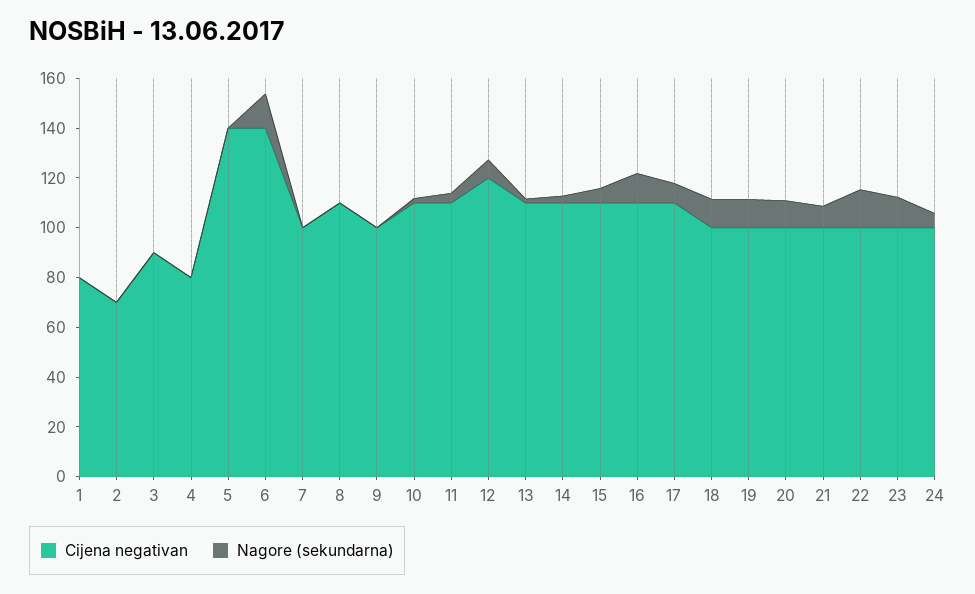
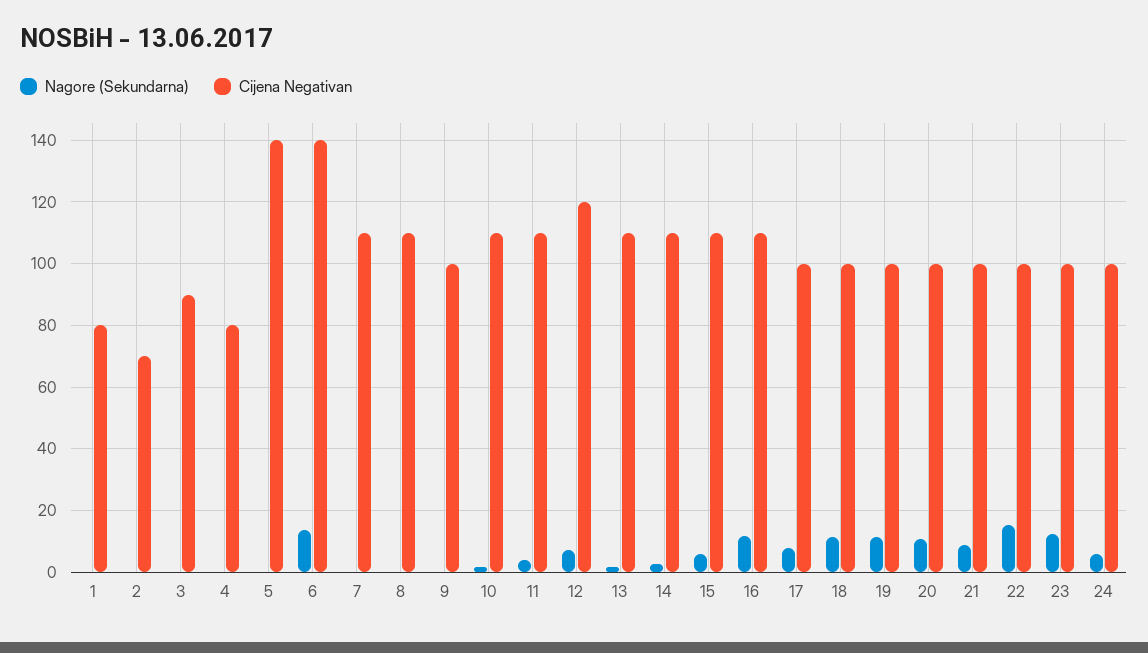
  {
    "Cijena negativan": {
      "1": 80,
      "2": 70,
      "3": 90,
      "4": 80,
      "5": 140,
      "6": 140,
-     "7": 100,
+     "7": 110,
      "8": 110,
      "9": 100,
      "10": 110,
      "11": 110,
      "12": 120,
      "13": 110,
      "14": 110,
      "15": 110,
      "16": 110,
-     "17": 110,
+     "17": 100,
      "18": 100,
      "19": 100,
      "20": 100,
      "21": 100,
      "22": 100,
      "23": 100,
      "24": 100
    },
    "Nagore (sekundarna)": {
      "1": 0,
      "2": 0,
      "3": 0,
      "4": 0,
      "5": 0,
      "6": 14,
      "7": 0,
      "8": 0,
      "9": 0,
      "10": 2,
      "11": 4,
      "12": 8,
      "13": 2,
      "14": 2,
      "15": 6,
      "16": 12,
      "17": 8,
      "18": 12,
      "19": 12,
      "20": 10,
      "21": 8,
      "22": 16,
      "23": 12,
      "24": 6
    }
  }

